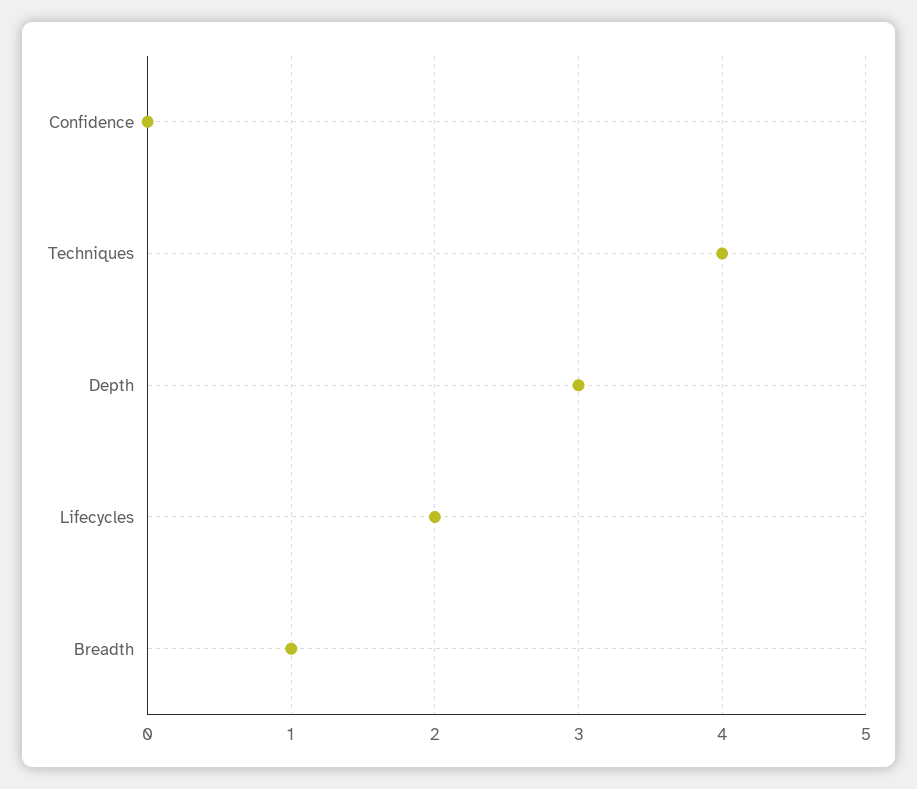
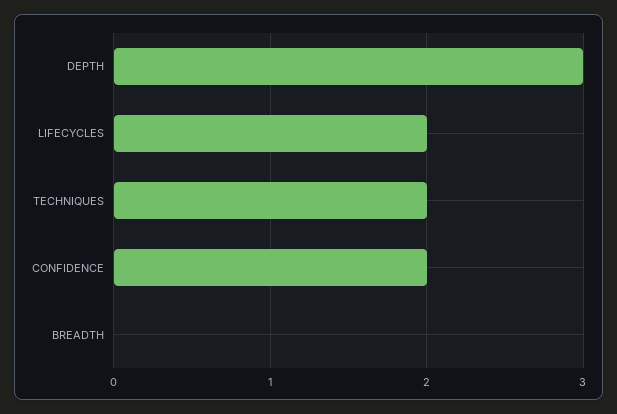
  {
-   "Confidence": 0,
+   "Confidence": 2,
-   "Techniques": 4,
+   "Techniques": 2,
    "Depth": 3,
    "Lifecycles": 2,
-   "Breadth": 1
+   "Breadth": 0
  }

